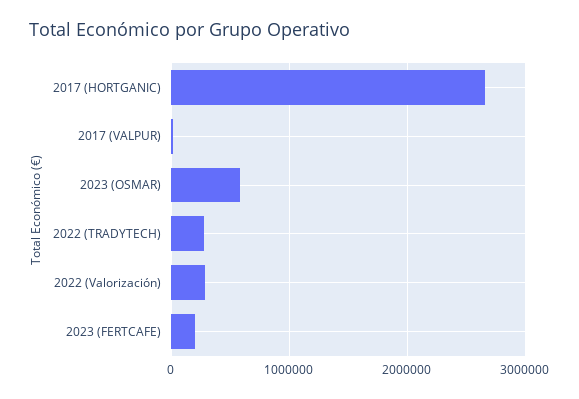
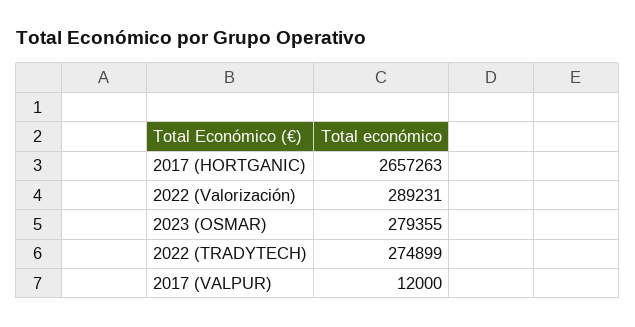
  {
    "2017 (HORTGANIC)": 2657263,
    "2017 (VALPUR)": 12000,
-   "2023 (OSMAR)": 600000,
+   "2023 (OSMAR)": 279355,
    "2022 (TRADYTECH)": 274899,
-   "2022 (Valorización)": 289231,
+   "2022 (Valorización)": 289231
-   "2023 (FERTCAFE)": 200000
  }

